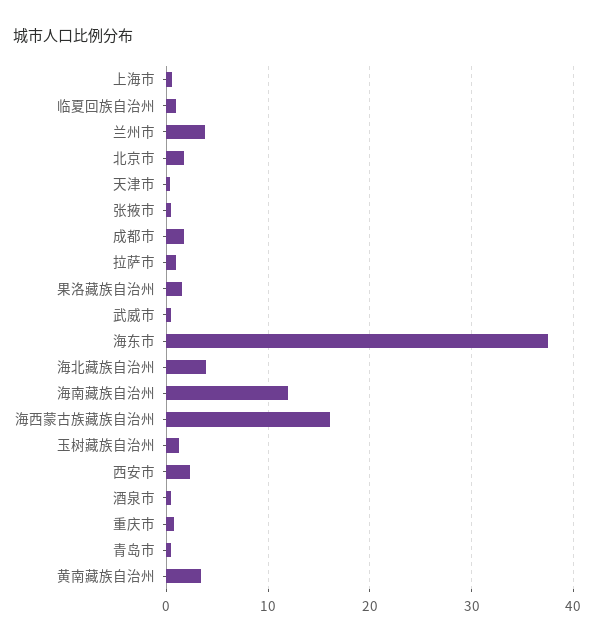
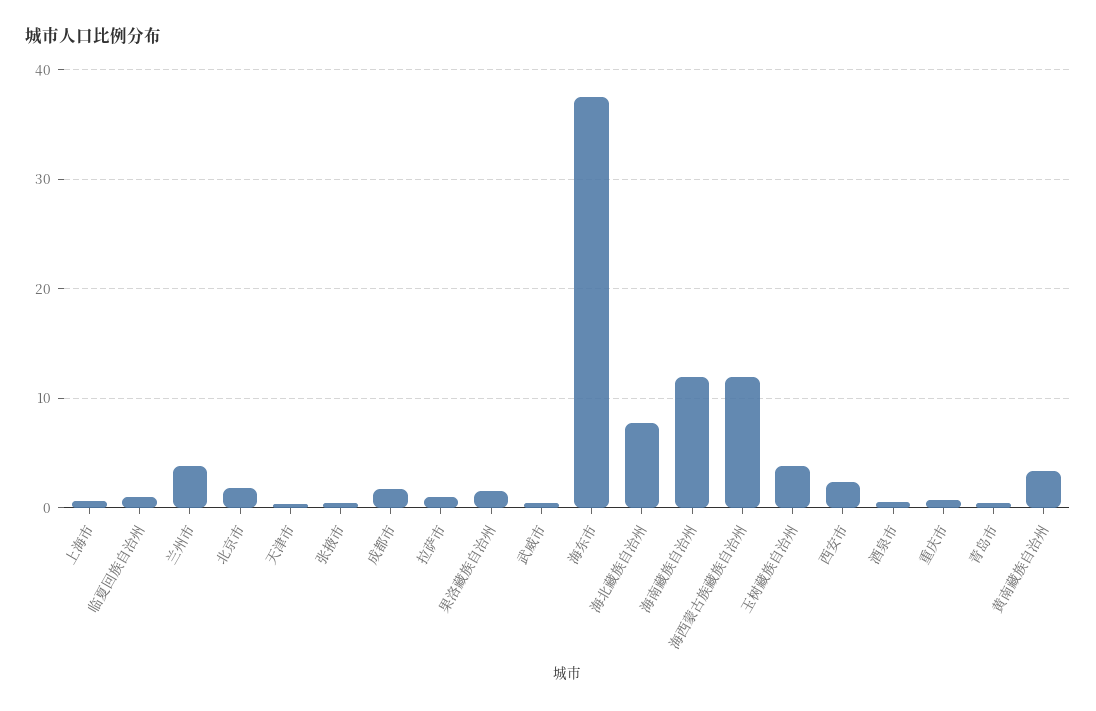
  {
    "上海市": 1,
    "临夏回族自治州": 1,
    "兰州市": 4,
    "北京市": 2,
    "天津市": 0,
    "张掖市": 0,
    "成都市": 2,
    "拉萨市": 1,
    "果洛藏族自治州": 2,
    "武威市": 0,
    "海东市": 38,
-   "海北藏族自治州": 4,
+   "海北藏族自治州": 8,
    "海南藏族自治州": 12,
-   "海西蒙古族藏族自治州": 16,
+   "海西蒙古族藏族自治州": 12,
-   "玉树藏族自治州": 1,
+   "玉树藏族自治州": 4,
    "西安市": 2,
    "酒泉市": 1,
    "重庆市": 1,
    "青岛市": 0,
    "黄南藏族自治州": 3
  }

